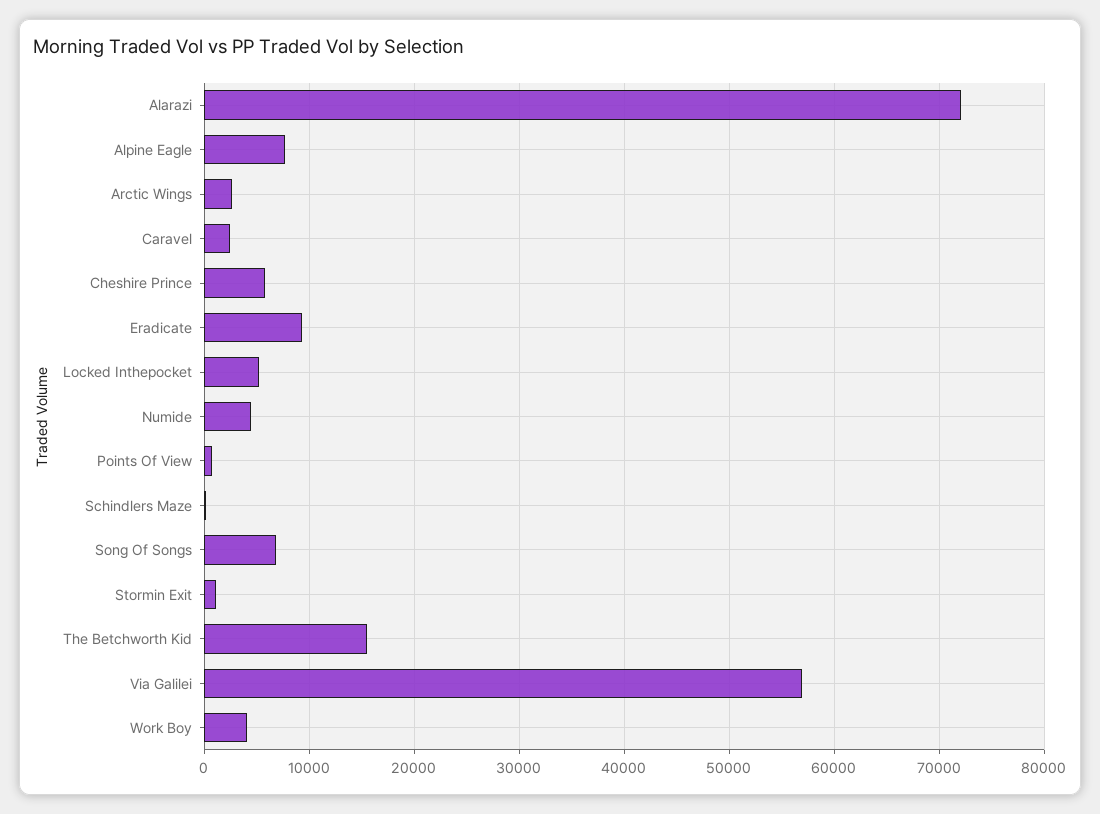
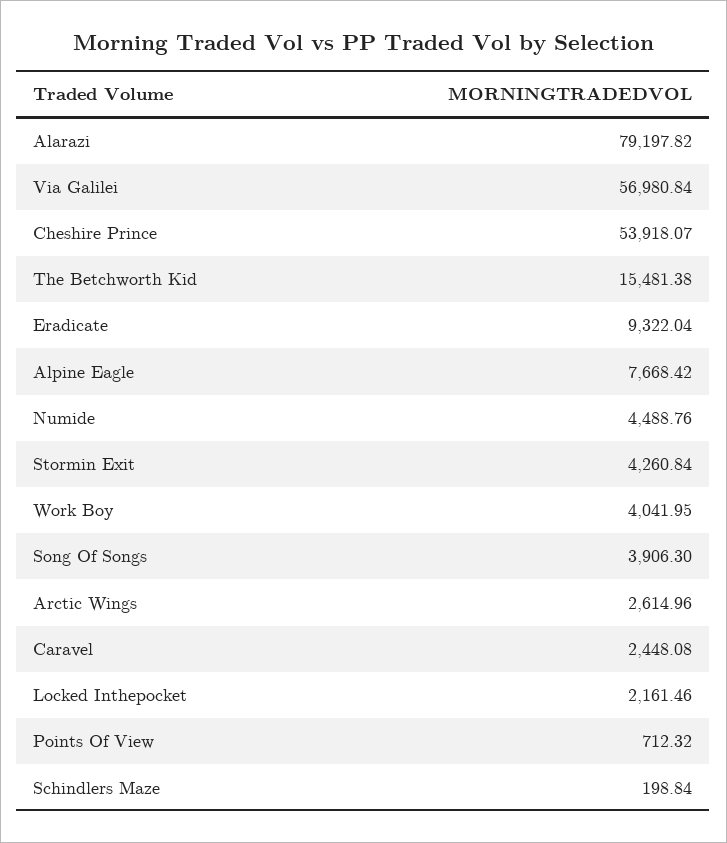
  {
-   "Alarazi": 72000,
+   "Alarazi": 79197.82,
    "Alpine Eagle": 7668.42,
    "Arctic Wings": 2614.96,
    "Caravel": 2448.08,
-   "Cheshire Prince": 6000,
+   "Cheshire Prince": 53918.07,
    "Eradicate": 9322.04,
-   "Locked Inthepocket": 5000,
+   "Locked Inthepocket": 2161.46,
    "Numide": 4488.76,
    "Points Of View": 712.32,
    "Schindlers Maze": 198.84,
-   "Song Of Songs": 7000,
+   "Song Of Songs": 3906.3,
-   "Stormin Exit": 1000,
+   "Stormin Exit": 4260.84,
    "The Betchworth Kid": 15481.38,
    "Via Galilei": 56980.84,
    "Work Boy": 4041.95
  }

